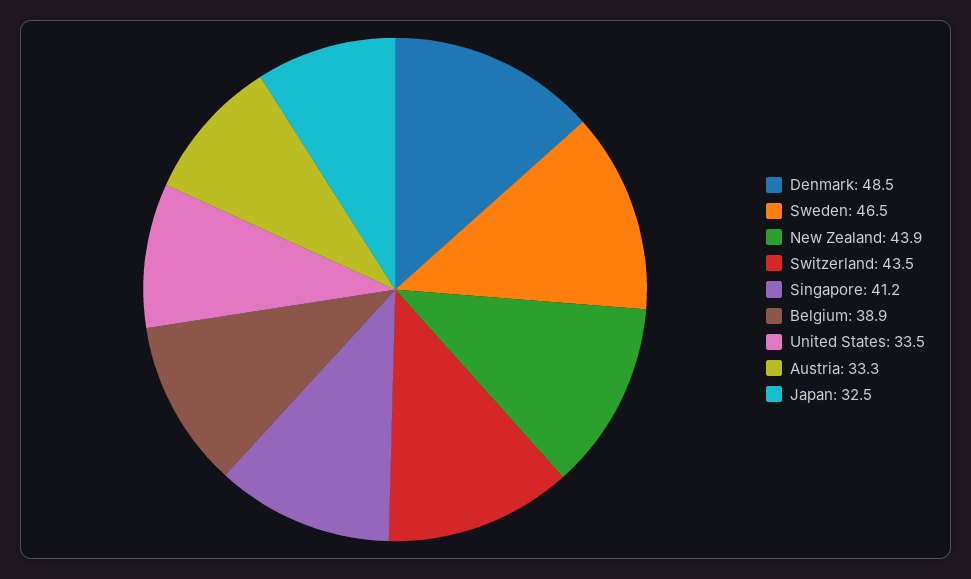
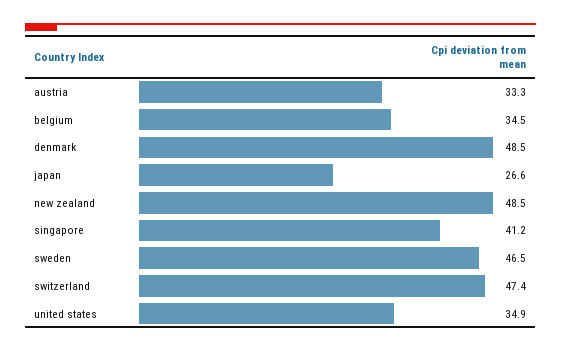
  {
    "Denmark": 48.5,
    "Sweden": 46.5,
-   "New Zealand": 43.9,
+   "New Zealand": 48.5,
-   "Switzerland": 43.5,
+   "Switzerland": 47.4,
    "Singapore": 41.2,
-   "Belgium": 38.9,
+   "Belgium": 34.5,
-   "United States": 33.5,
+   "United States": 34.9,
    "Austria": 33.3,
-   "Japan": 32.5
+   "Japan": 26.6
  }

